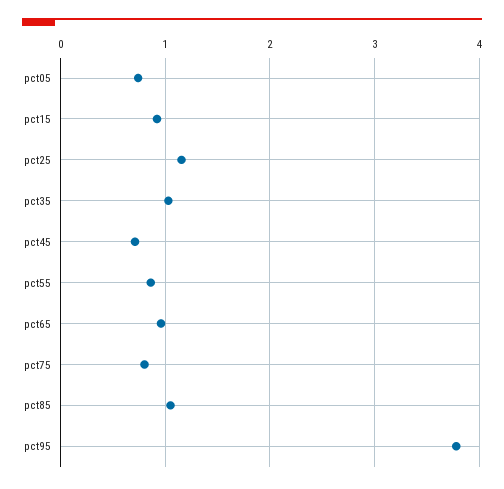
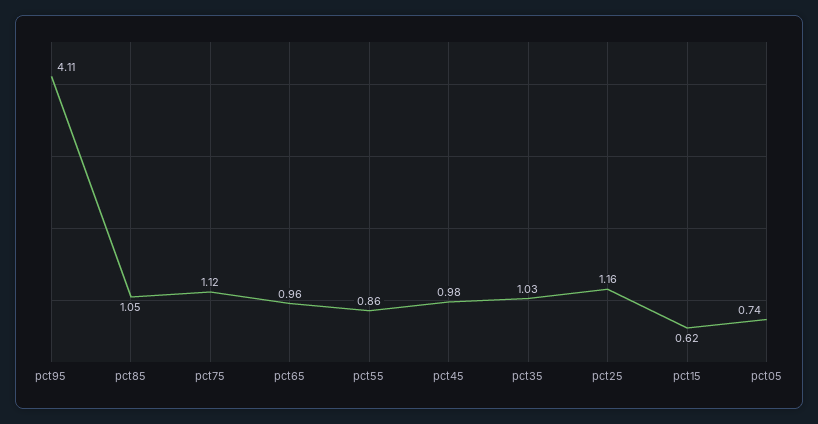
  {
    "pct05": 0.74,
-   "pct15": 0.9,
+   "pct15": 0.62,
    "pct25": 1.16,
    "pct35": 1.03,
-   "pct45": 0.7,
+   "pct45": 0.98,
    "pct55": 0.86,
    "pct65": 0.96,
-   "pct75": 0.8,
+   "pct75": 1.12,
    "pct85": 1.05,
-   "pct95": 3.8
+   "pct95": 4.11
  }

